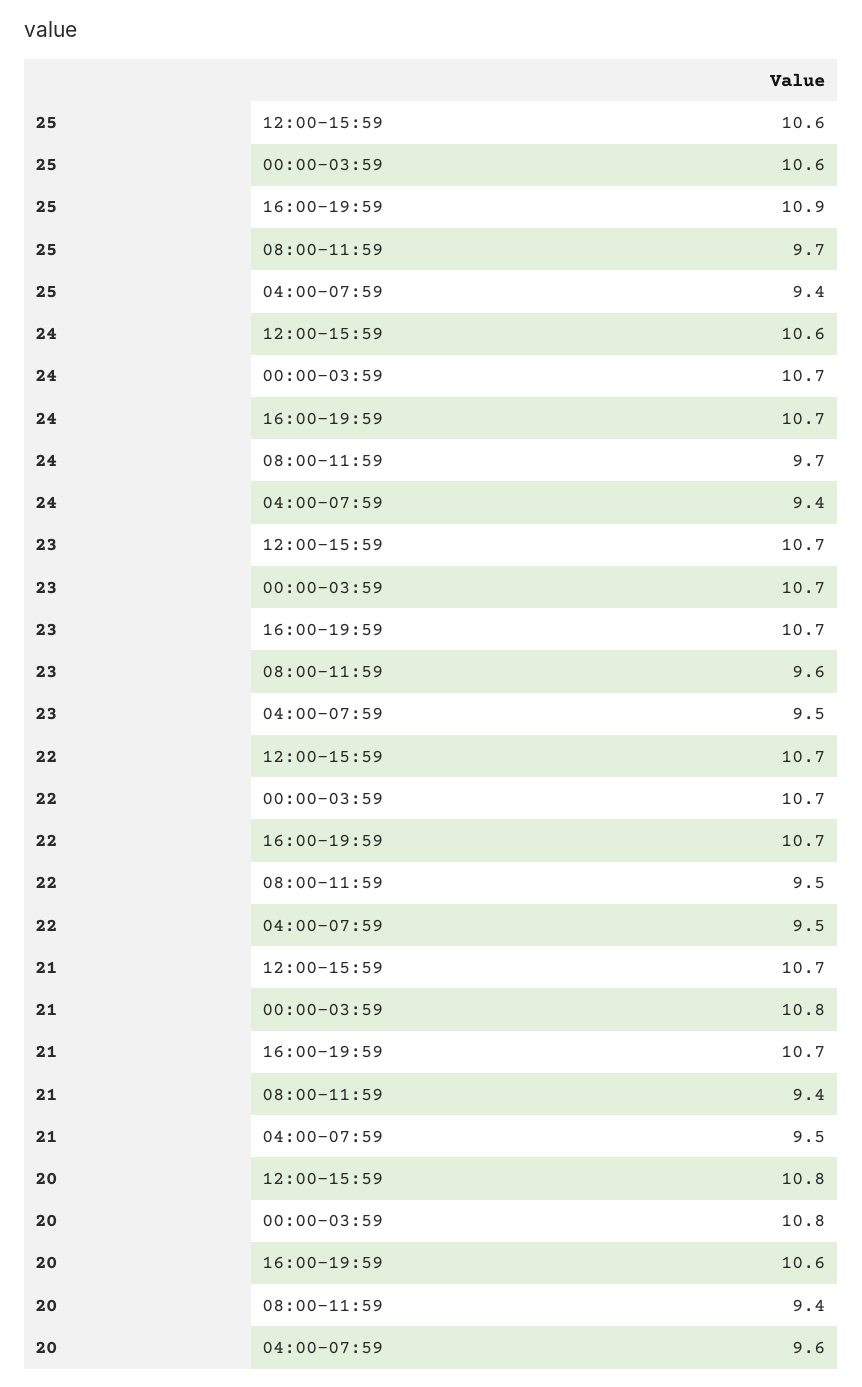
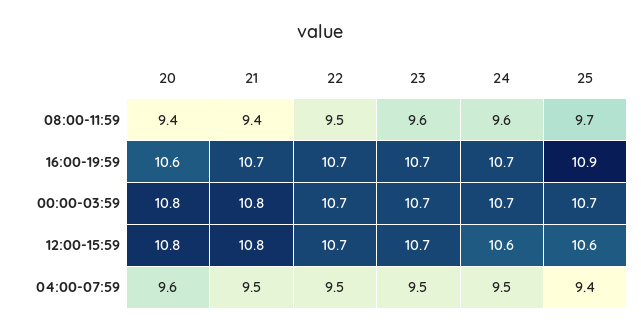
  {
    "25": {
      "12:00-15:59": 10.6,
-     "00:00-03:59": 10.6,
+     "00:00-03:59": 10.7,
      "16:00-19:59": 10.9,
      "08:00-11:59": 9.7,
      "04:00-07:59": 9.4
    },
    "24": {
      "12:00-15:59": 10.6,
      "00:00-03:59": 10.7,
      "16:00-19:59": 10.7,
-     "08:00-11:59": 9.7,
+     "08:00-11:59": 9.6,
-     "04:00-07:59": 9.4
+     "04:00-07:59": 9.5
    },
    "23": {
      "12:00-15:59": 10.7,
      "00:00-03:59": 10.7,
      "16:00-19:59": 10.7,
      "08:00-11:59": 9.6,
      "04:00-07:59": 9.5
    },
    "22": {
      "12:00-15:59": 10.7,
      "00:00-03:59": 10.7,
      "16:00-19:59": 10.7,
      "08:00-11:59": 9.5,
      "04:00-07:59": 9.5
    },
    "21": {
-     "12:00-15:59": 10.7,
+     "12:00-15:59": 10.8,
      "00:00-03:59": 10.8,
      "16:00-19:59": 10.7,
      "08:00-11:59": 9.4,
      "04:00-07:59": 9.5
    },
    "20": {
      "12:00-15:59": 10.8,
      "00:00-03:59": 10.8,
      "16:00-19:59": 10.6,
      "08:00-11:59": 9.4,
      "04:00-07:59": 9.6
    }
  }

